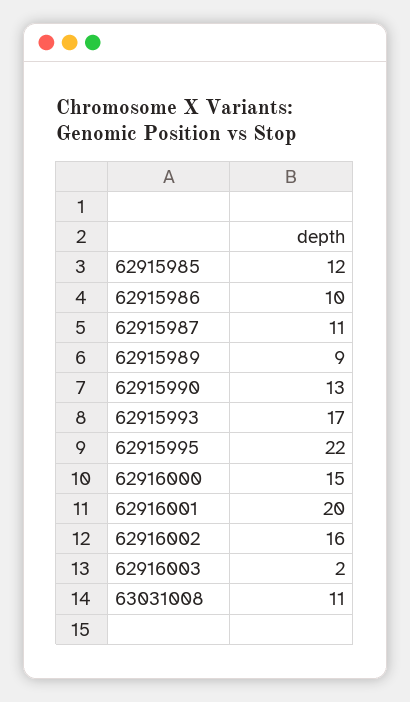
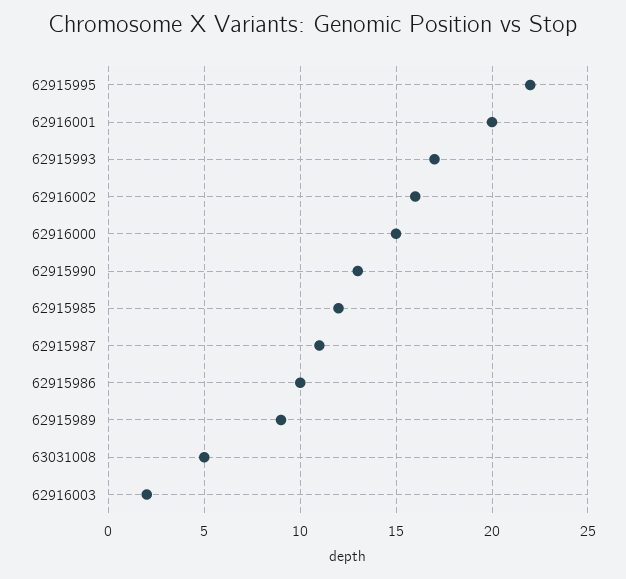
  {
    "62915985": 12,
    "62915986": 10,
    "62915987": 11,
    "62915989": 9,
    "62915990": 13,
    "62915993": 17,
    "62915995": 22,
    "62916000": 15,
    "62916001": 20,
    "62916002": 16,
    "62916003": 2,
-   "63031008": 11
+   "63031008": 5
  }

